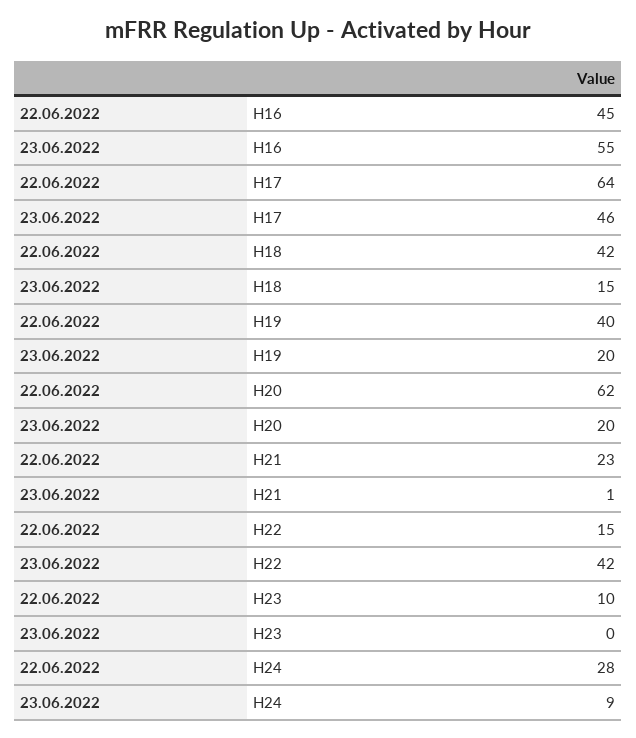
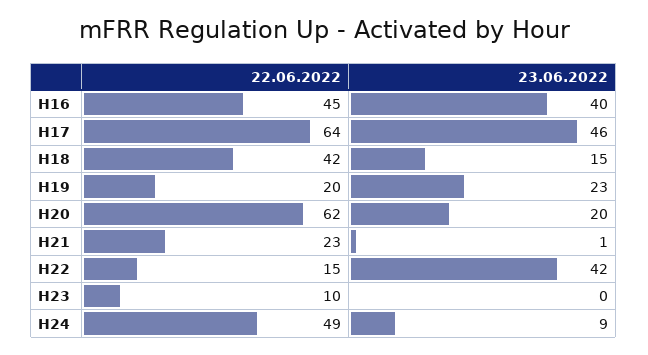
  {
    "22.06.2022": {
      "H16": 45,
      "H17": 64,
      "H18": 42,
-     "H19": 40,
+     "H19": 20,
      "H20": 62,
      "H21": 23,
      "H22": 15,
      "H23": 10,
-     "H24": 28
+     "H24": 49
    },
    "23.06.2022": {
-     "H16": 55,
+     "H16": 40,
      "H17": 46,
      "H18": 15,
-     "H19": 20,
+     "H19": 23,
      "H20": 20,
      "H21": 1,
      "H22": 42,
      "H23": 0,
      "H24": 9
    }
  }

